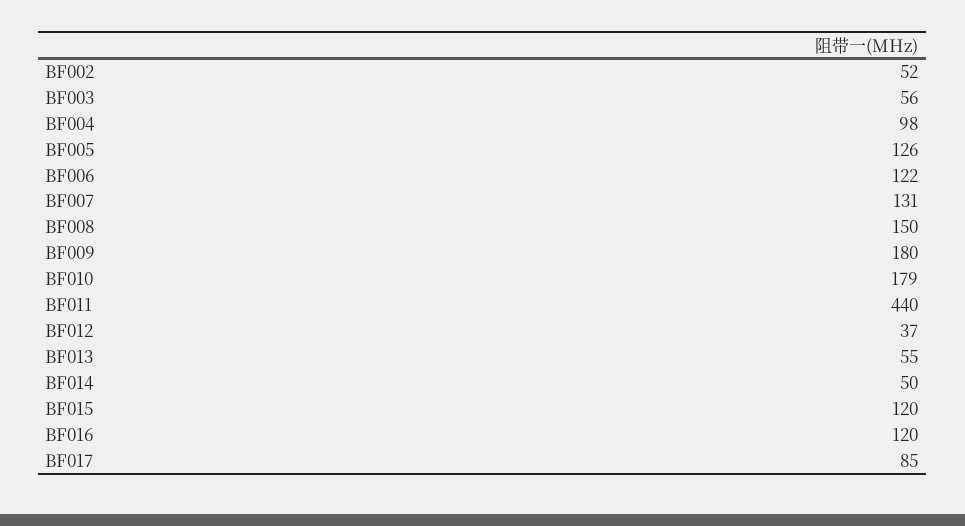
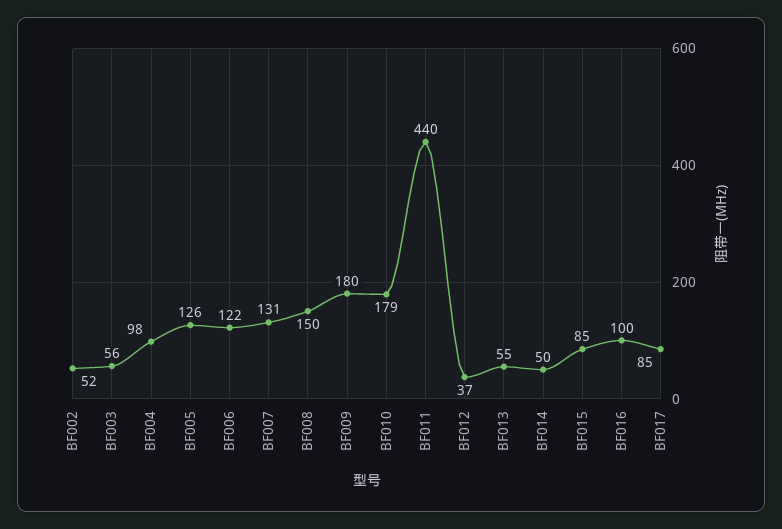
  {
    "BF002": 52,
    "BF003": 56,
    "BF004": 98,
    "BF005": 126,
    "BF006": 122,
    "BF007": 131,
    "BF008": 150,
    "BF009": 180,
    "BF010": 179,
    "BF011": 440,
    "BF012": 37,
    "BF013": 55,
    "BF014": 50,
-   "BF015": 120,
+   "BF015": 85,
-   "BF016": 120,
+   "BF016": 100,
    "BF017": 85
  }

